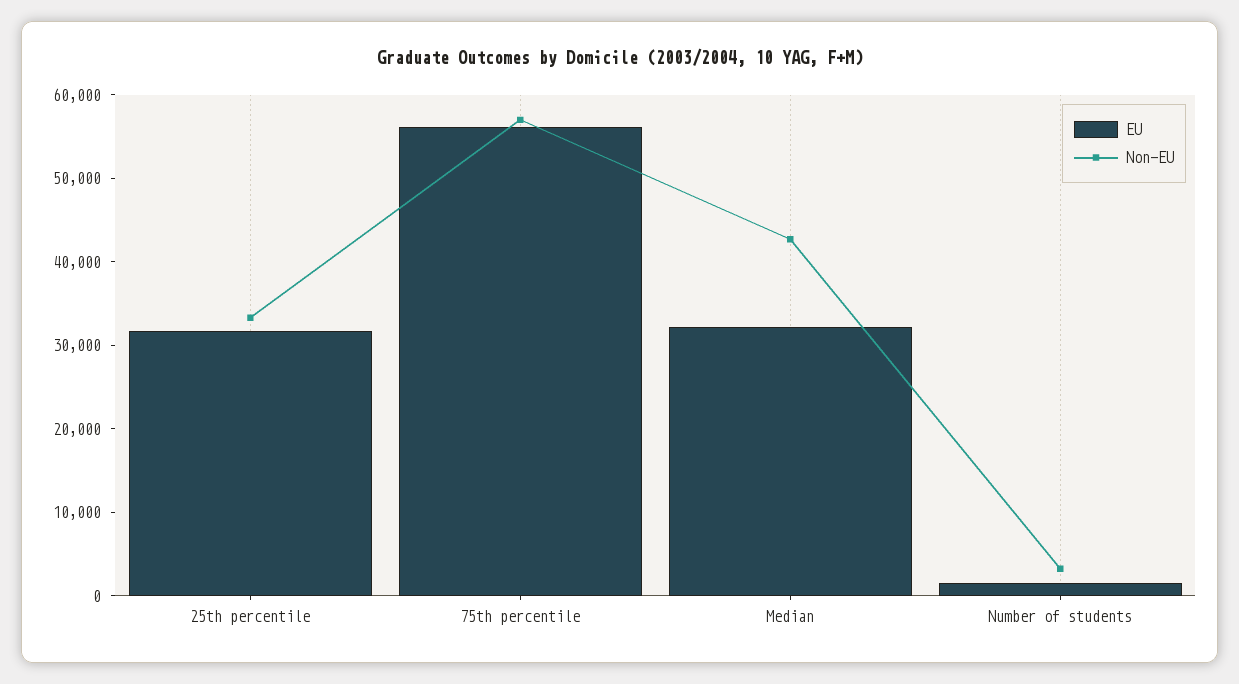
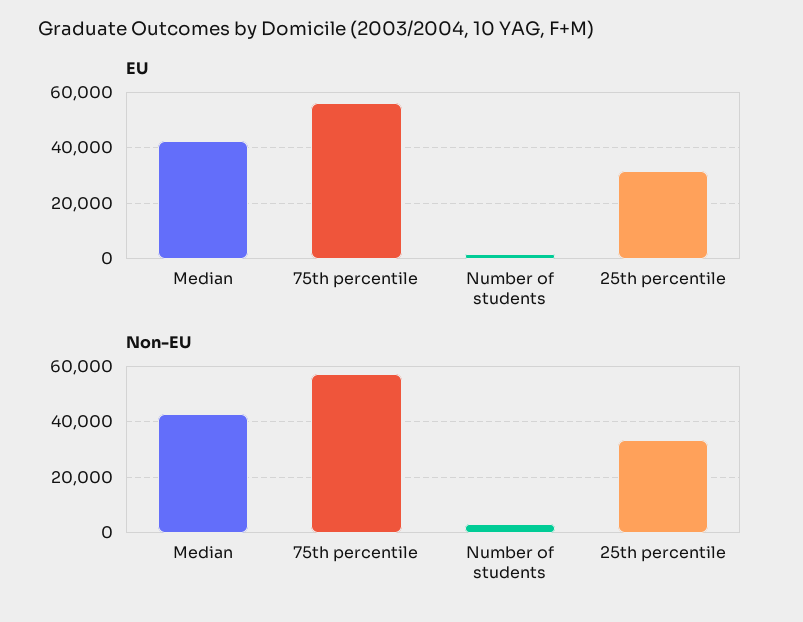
  {
    "EU": {
      "25th percentile": 32000,
      "75th percentile": 56000,
-     "Median": 32000,
+     "Median": 42500,
      "Number of students": 2000
    },
    "Non-EU": {
      "25th percentile": 34000,
      "75th percentile": 58000,
      "Median": 42000,
      "Number of students": 4000
    }
  }

